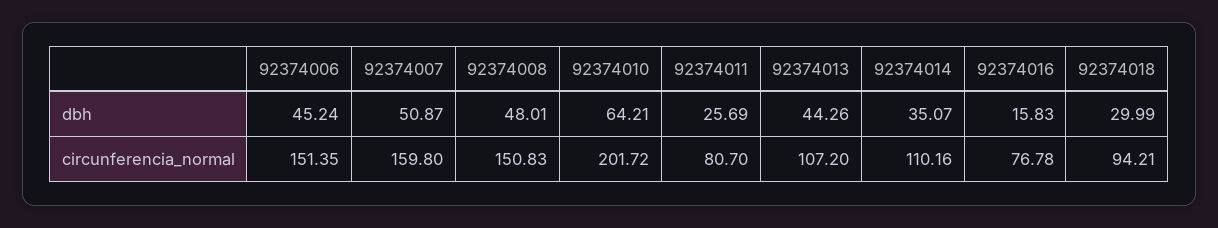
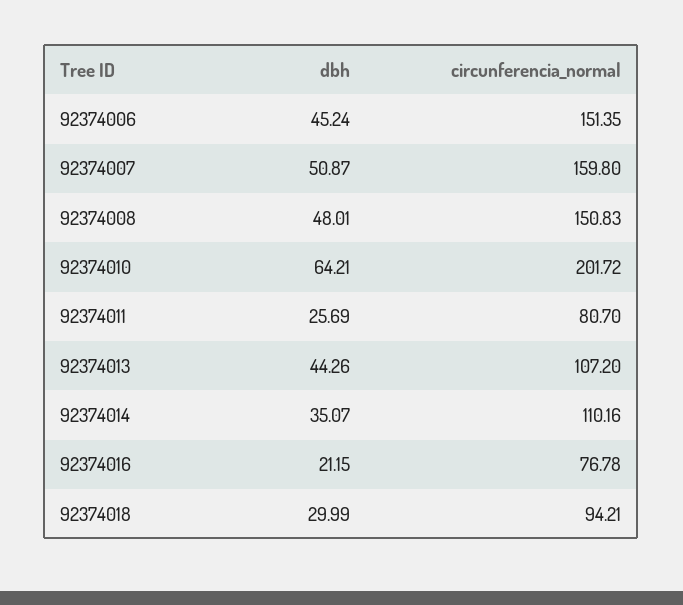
  {
    "92374006": {
      "dbh": 45.24,
      "circunferencia_normal": 151.35
    },
    "92374007": {
      "dbh": 50.87,
      "circunferencia_normal": 159.8
    },
    "92374008": {
      "dbh": 48.01,
      "circunferencia_normal": 150.83
    },
    "92374010": {
      "dbh": 64.21,
      "circunferencia_normal": 201.72
    },
    "92374011": {
      "dbh": 25.69,
      "circunferencia_normal": 80.7
    },
    "92374013": {
      "dbh": 44.26,
      "circunferencia_normal": 107.2
    },
    "92374014": {
      "dbh": 35.07,
      "circunferencia_normal": 110.16
    },
    "92374016": {
-     "dbh": 15.83,
+     "dbh": 21.15,
      "circunferencia_normal": 76.78
    },
    "92374018": {
      "dbh": 29.99,
      "circunferencia_normal": 94.21
    }
  }

